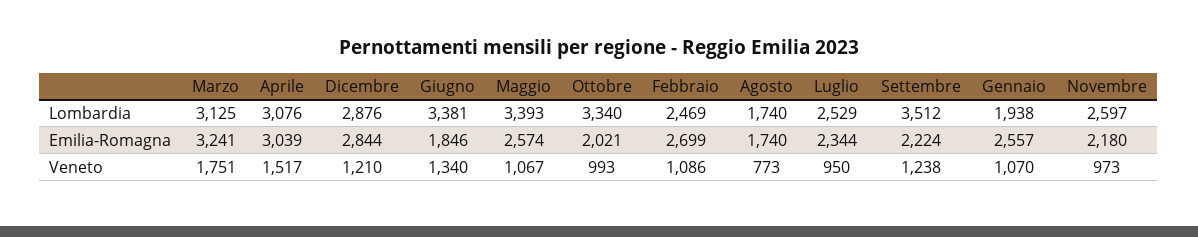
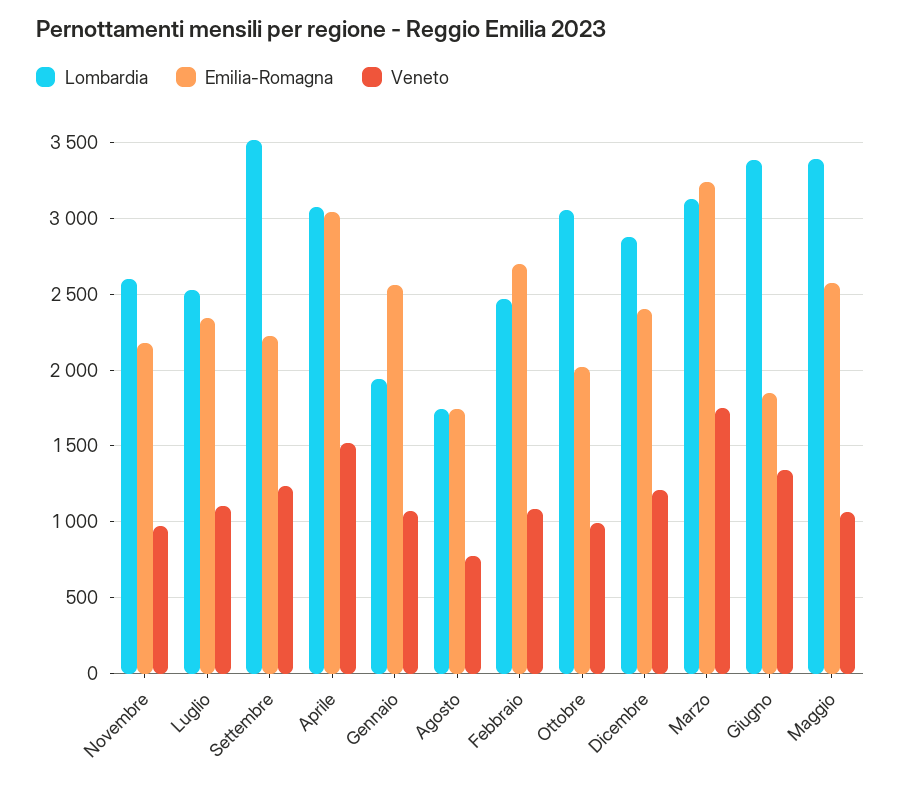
  {
    "Lombardia": {
      "Marzo": 3125,
      "Aprile": 3076,
      "Dicembre": 2876,
      "Giugno": 3381,
      "Maggio": 3393,
-     "Ottobre": 3340,
+     "Ottobre": 3050,
      "Febbraio": 2469,
      "Agosto": 1740,
      "Luglio": 2529,
      "Settembre": 3512,
      "Gennaio": 1938,
      "Novembre": 2597
    },
    "Emilia-Romagna": {
      "Marzo": 3241,
      "Aprile": 3039,
-     "Dicembre": 2844,
+     "Dicembre": 2400,
      "Giugno": 1846,
      "Maggio": 2574,
      "Ottobre": 2021,
      "Febbraio": 2699,
      "Agosto": 1740,
      "Luglio": 2344,
      "Settembre": 2224,
      "Gennaio": 2557,
      "Novembre": 2180
    },
    "Veneto": {
      "Marzo": 1751,
      "Aprile": 1517,
      "Dicembre": 1210,
      "Giugno": 1340,
      "Maggio": 1067,
      "Ottobre": 993,
      "Febbraio": 1086,
      "Agosto": 773,
-     "Luglio": 950,
+     "Luglio": 1100,
      "Settembre": 1238,
      "Gennaio": 1070,
      "Novembre": 973
    }
  }

